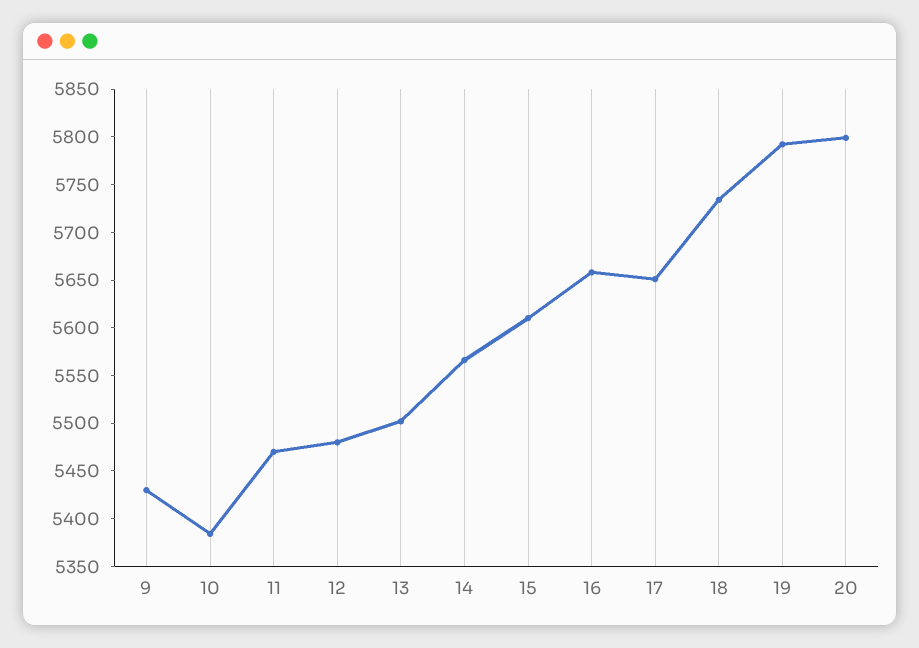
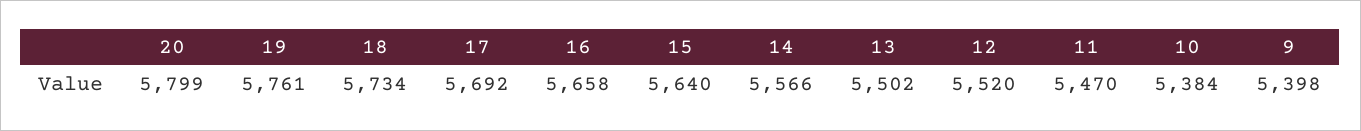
  {
-   "9": 5430,
+   "9": 5398,
    "10": 5384,
    "11": 5470,
-   "12": 5480,
+   "12": 5520,
    "13": 5502,
    "14": 5566,
-   "15": 5610,
+   "15": 5640,
    "16": 5658,
-   "17": 5650,
+   "17": 5692,
    "18": 5734,
-   "19": 5790,
+   "19": 5761,
    "20": 5799
  }

